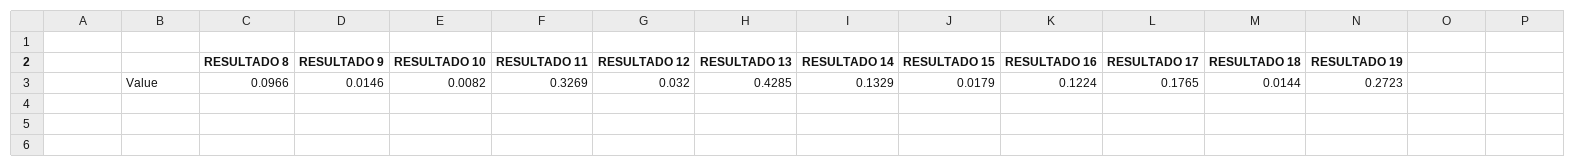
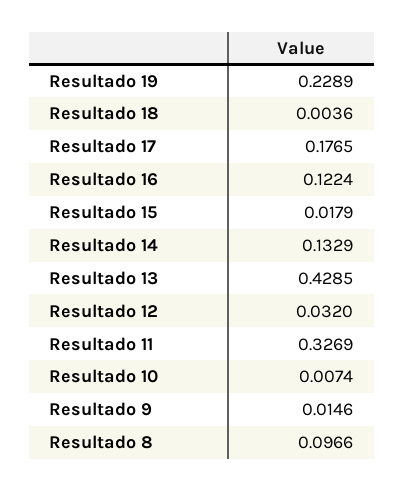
  {
    "RESULTADO 8": 0.0966,
    "RESULTADO 9": 0.0146,
-   "RESULTADO 10": 0.0082,
+   "RESULTADO 10": 0.0074,
    "RESULTADO 11": 0.3269,
    "RESULTADO 12": 0.032,
    "RESULTADO 13": 0.4285,
    "RESULTADO 14": 0.1329,
    "RESULTADO 15": 0.0179,
    "RESULTADO 16": 0.1224,
    "RESULTADO 17": 0.1765,
-   "RESULTADO 18": 0.0144,
+   "RESULTADO 18": 0.0036,
-   "RESULTADO 19": 0.2723
+   "RESULTADO 19": 0.2289
  }

